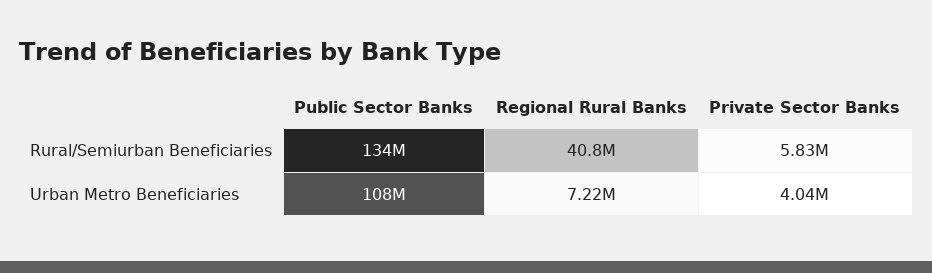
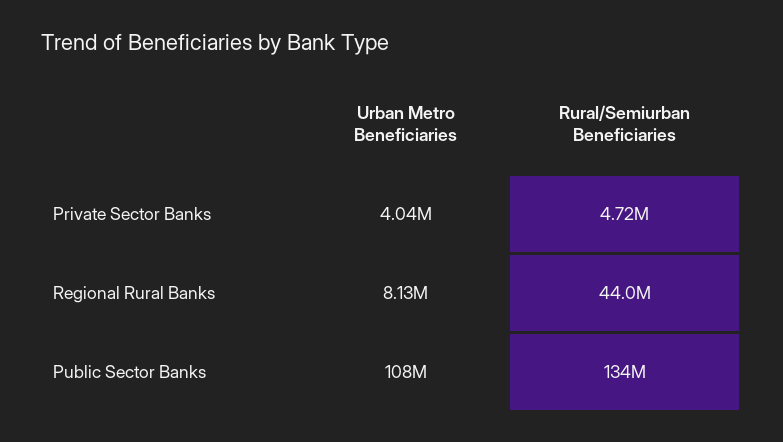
  {
    "Public Sector Banks": {
      "Rural/Semiurban Beneficiaries": 134000000,
      "Urban Metro Beneficiaries": 108000000
    },
    "Regional Rural Banks": {
-     "Rural/Semiurban Beneficiaries": 40800000,
+     "Rural/Semiurban Beneficiaries": 44000000,
-     "Urban Metro Beneficiaries": 7220000
+     "Urban Metro Beneficiaries": 8130000
    },
    "Private Sector Banks": {
-     "Rural/Semiurban Beneficiaries": 5830000,
+     "Rural/Semiurban Beneficiaries": 4720000,
      "Urban Metro Beneficiaries": 4040000
    }
  }

